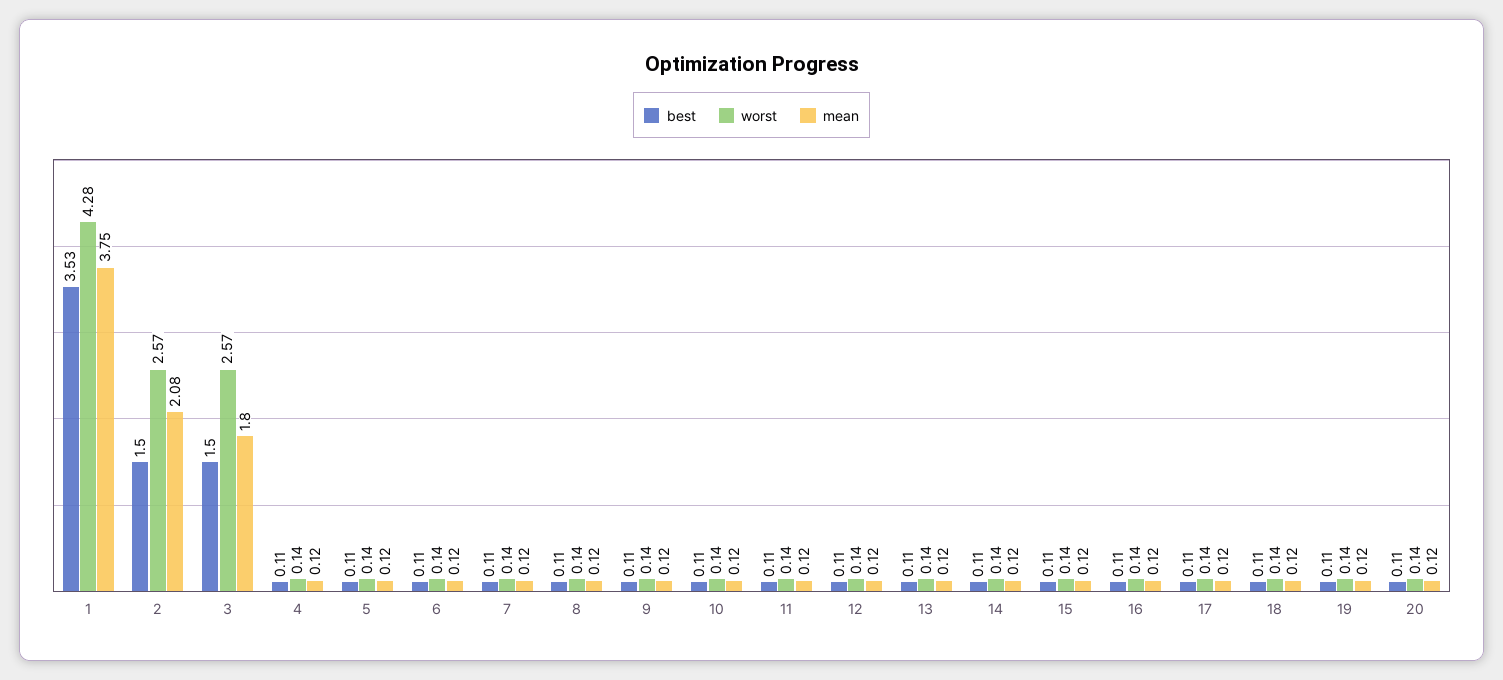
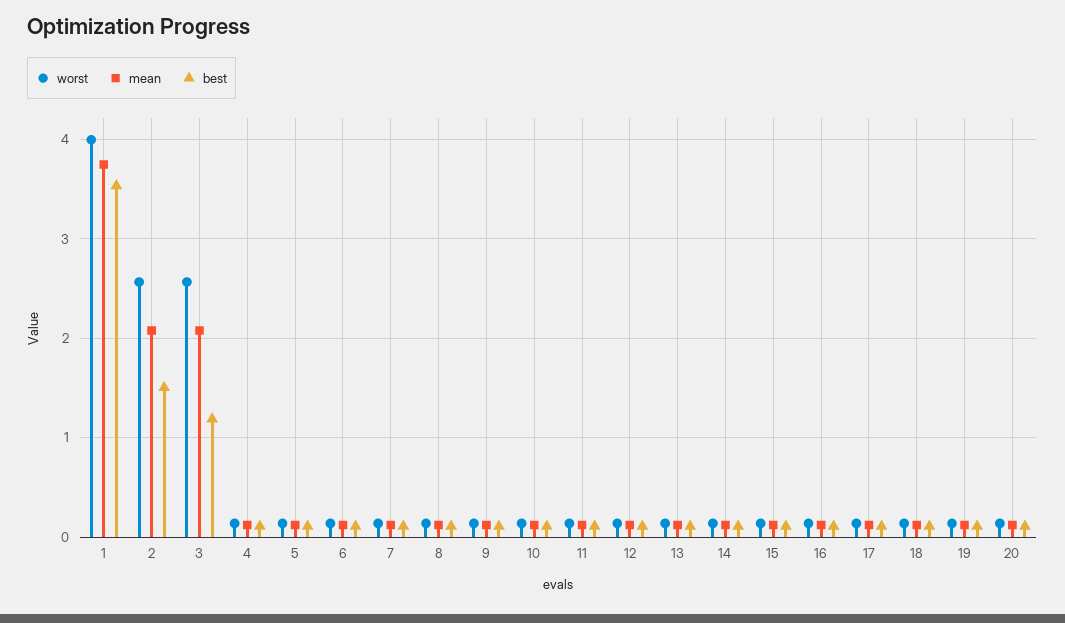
  {
    "best": {
      "1": 3.53,
      "2": 1.5,
-     "3": 1.5,
+     "3": 1.2,
      "4": 0.11,
      "5": 0.11,
      "6": 0.11,
      "7": 0.11,
      "8": 0.11,
      "9": 0.11,
      "10": 0.11,
      "11": 0.11,
      "12": 0.11,
      "13": 0.11,
      "14": 0.11,
      "15": 0.11,
      "16": 0.11,
      "17": 0.11,
      "18": 0.11,
      "19": 0.11,
      "20": 0.11
    },
    "worst": {
-     "1": 4.28,
+     "1": 4,
      "2": 2.57,
      "3": 2.57,
      "4": 0.14,
      "5": 0.14,
      "6": 0.14,
      "7": 0.14,
      "8": 0.14,
      "9": 0.14,
      "10": 0.14,
      "11": 0.14,
      "12": 0.14,
      "13": 0.14,
      "14": 0.14,
      "15": 0.14,
      "16": 0.14,
      "17": 0.14,
      "18": 0.14,
      "19": 0.14,
      "20": 0.14
    },
    "mean": {
      "1": 3.75,
      "2": 2.08,
-     "3": 1.8,
+     "3": 2.1,
      "4": 0.12,
      "5": 0.12,
      "6": 0.12,
      "7": 0.12,
      "8": 0.12,
      "9": 0.12,
      "10": 0.12,
      "11": 0.12,
      "12": 0.12,
      "13": 0.12,
      "14": 0.12,
      "15": 0.12,
      "16": 0.12,
      "17": 0.12,
      "18": 0.12,
      "19": 0.12,
      "20": 0.12
    }
  }

